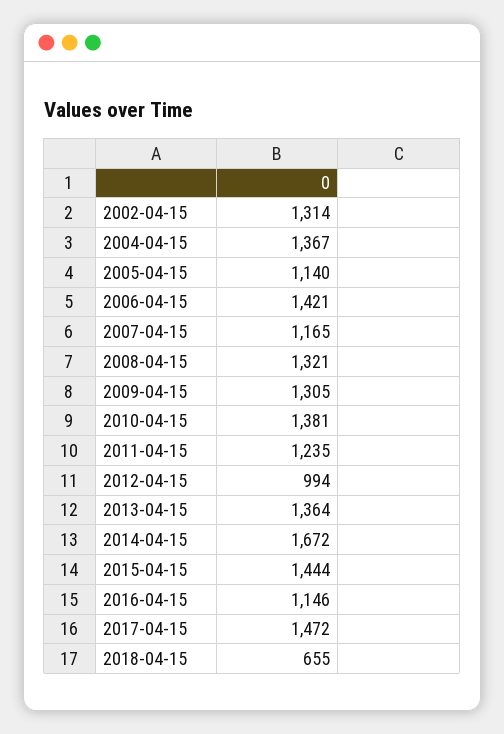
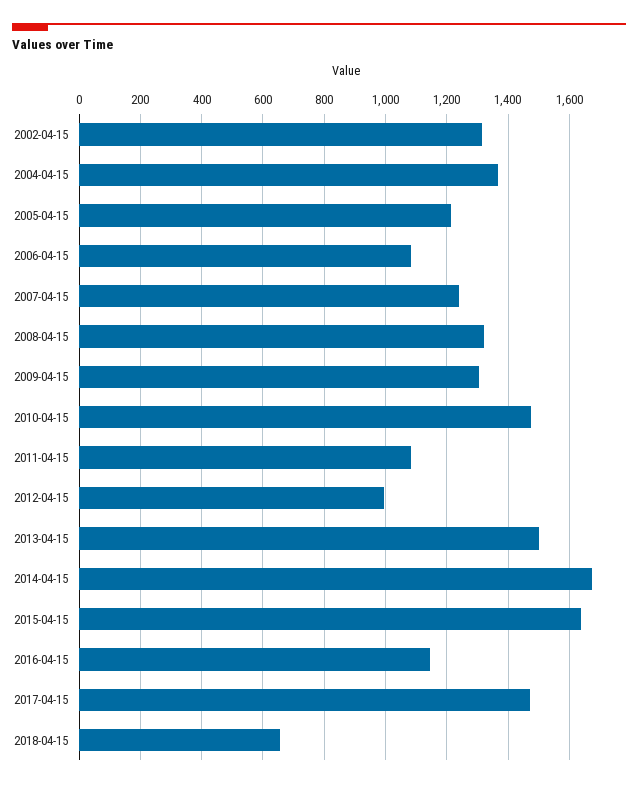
  {
    "2002-04-15": 1314,
    "2004-04-15": 1367,
-   "2005-04-15": 1140,
+   "2005-04-15": 1220,
-   "2006-04-15": 1421,
+   "2006-04-15": 1080,
-   "2007-04-15": 1165,
+   "2007-04-15": 1240,
    "2008-04-15": 1321,
    "2009-04-15": 1305,
-   "2010-04-15": 1381,
+   "2010-04-15": 1480,
-   "2011-04-15": 1235,
+   "2011-04-15": 1080,
    "2012-04-15": 994,
-   "2013-04-15": 1364,
+   "2013-04-15": 1500,
    "2014-04-15": 1672,
-   "2015-04-15": 1444,
+   "2015-04-15": 1640,
    "2016-04-15": 1146,
    "2017-04-15": 1472,
    "2018-04-15": 655
  }

